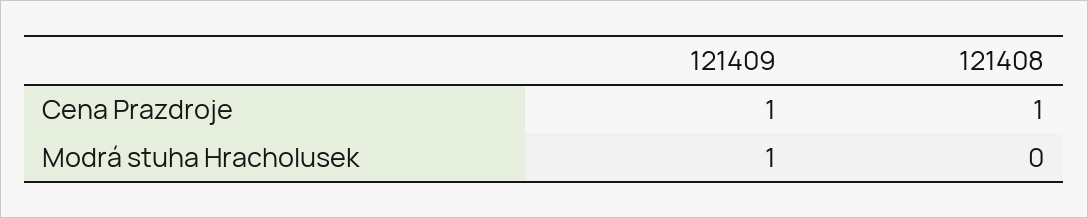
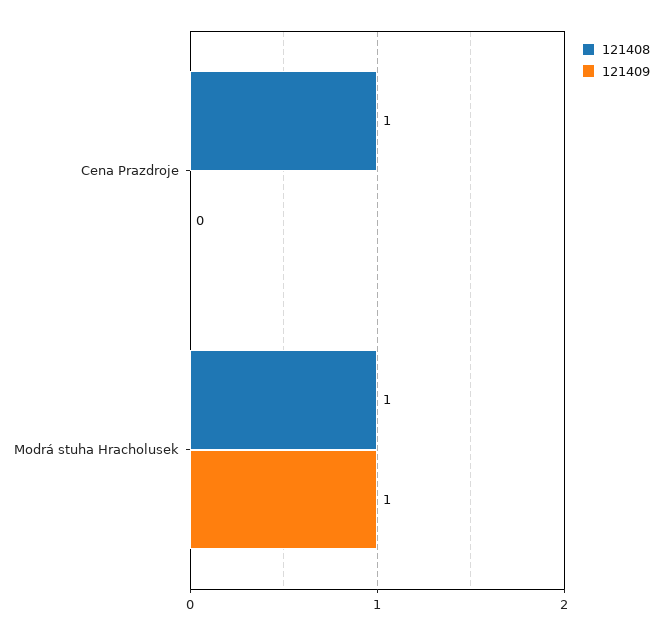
  {
    "121409": {
-     "Cena Prazdroje": 1,
+     "Cena Prazdroje": 0,
      "Modrá stuha Hracholusek": 1
    },
    "121408": {
      "Cena Prazdroje": 1,
-     "Modrá stuha Hracholusek": 0
+     "Modrá stuha Hracholusek": 1
    }
  }

